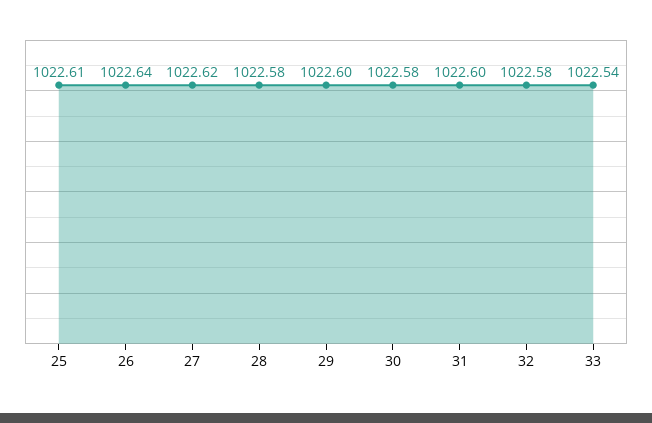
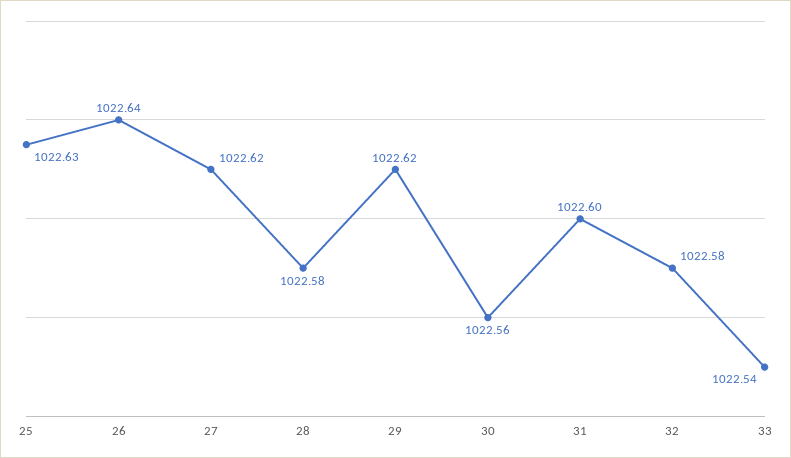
  {
-   "25": 1022.61,
+   "25": 1022.63,
    "26": 1022.64,
    "27": 1022.62,
    "28": 1022.58,
-   "29": 1022.6,
+   "29": 1022.62,
-   "30": 1022.58,
+   "30": 1022.56,
    "31": 1022.6,
    "32": 1022.58,
    "33": 1022.54
  }

